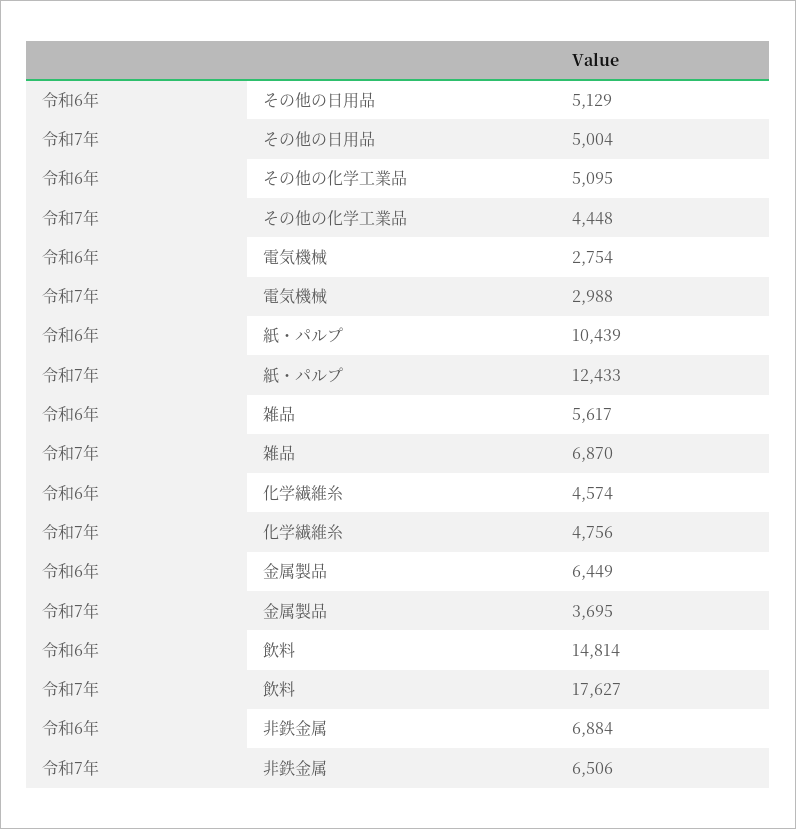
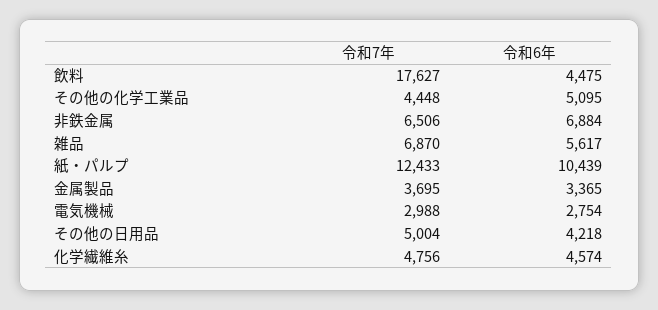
  {
    "令和6年": {
-     "その他の日用品": 5129,
+     "その他の日用品": 4218,
      "その他の化学工業品": 5095,
      "電気機械": 2754,
      "紙・パルプ": 10439,
      "雑品": 5617,
      "化学繊維糸": 4574,
-     "金属製品": 6449,
+     "金属製品": 3365,
-     "飲料": 14814,
+     "飲料": 4475,
      "非鉄金属": 6884
    },
    "令和7年": {
      "その他の日用品": 5004,
      "その他の化学工業品": 4448,
      "電気機械": 2988,
      "紙・パルプ": 12433,
      "雑品": 6870,
      "化学繊維糸": 4756,
      "金属製品": 3695,
      "飲料": 17627,
      "非鉄金属": 6506
    }
  }

